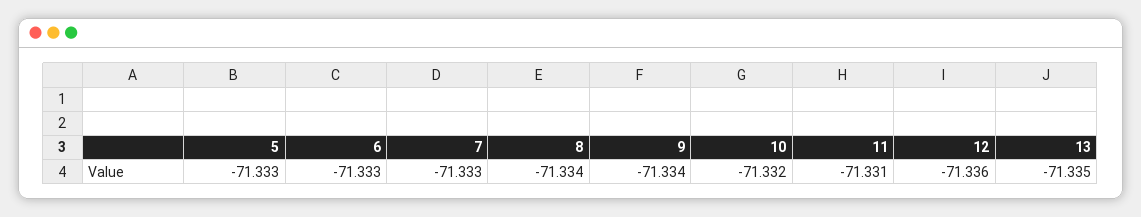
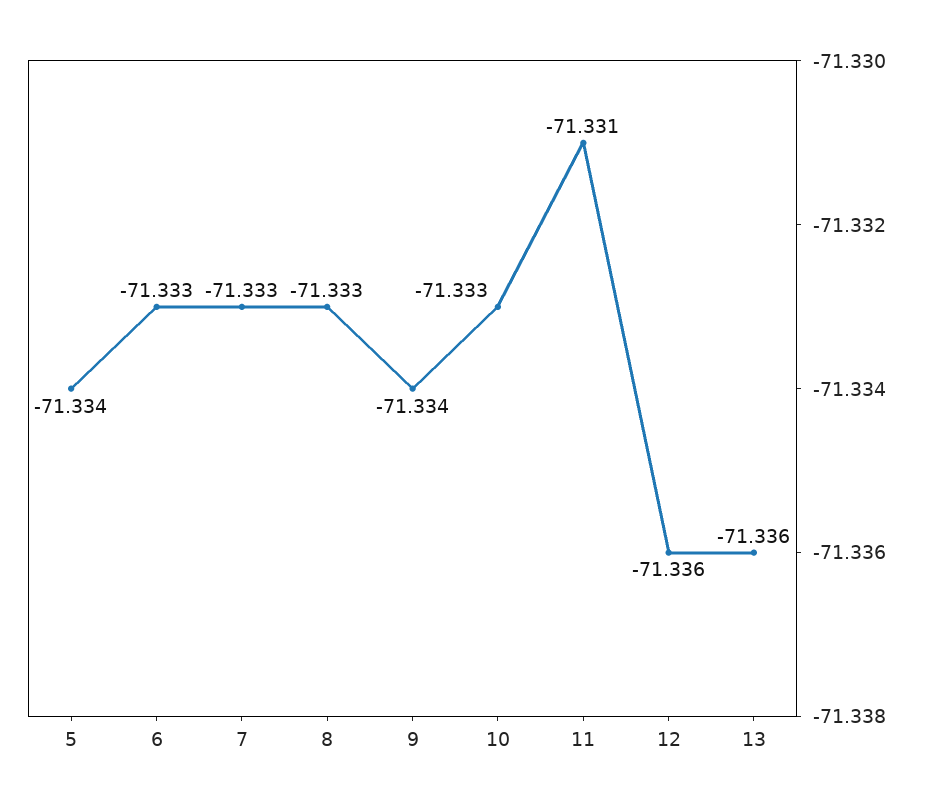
  {
-   "5": -71.333,
+   "5": -71.334,
    "6": -71.333,
    "7": -71.333,
-   "8": -71.334,
+   "8": -71.333,
    "9": -71.334,
-   "10": -71.332,
+   "10": -71.333,
    "11": -71.331,
    "12": -71.336,
-   "13": -71.335
+   "13": -71.336
  }

